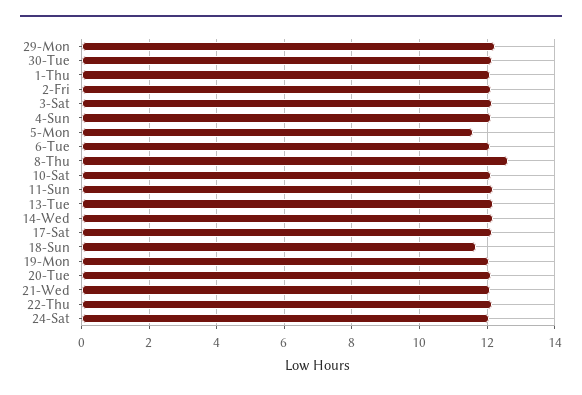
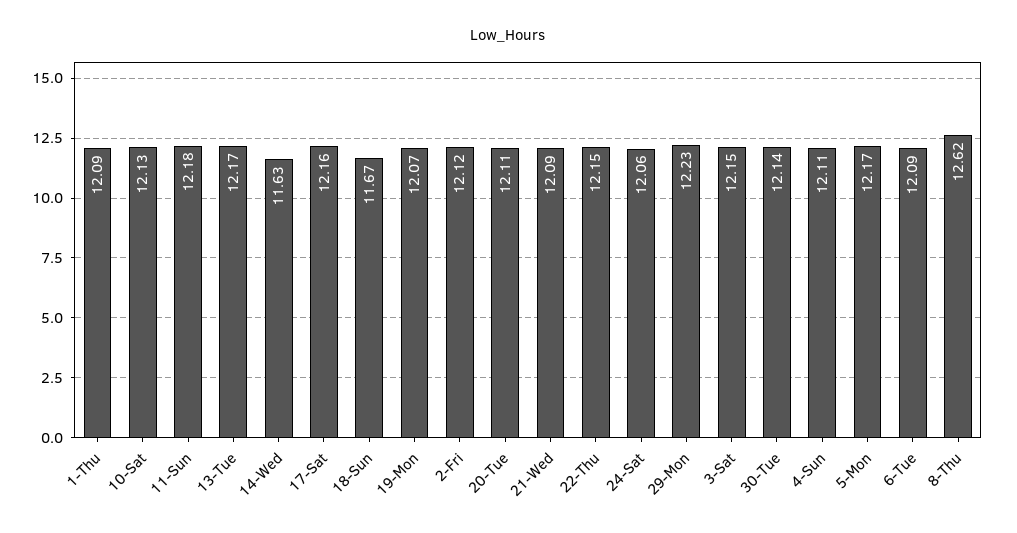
  {
    "29-Mon": 12.23,
    "30-Tue": 12.14,
    "1-Thu": 12.09,
    "2-Fri": 12.12,
    "3-Sat": 12.15,
    "4-Sun": 12.11,
-   "5-Mon": 11.6,
+   "5-Mon": 12.17,
    "6-Tue": 12.09,
    "8-Thu": 12.62,
    "10-Sat": 12.13,
    "11-Sun": 12.18,
    "13-Tue": 12.17,
-   "14-Wed": 12.2,
+   "14-Wed": 11.63,
    "17-Sat": 12.16,
    "18-Sun": 11.67,
    "19-Mon": 12.07,
    "20-Tue": 12.11,
    "21-Wed": 12.09,
    "22-Thu": 12.15,
    "24-Sat": 12.06
  }

